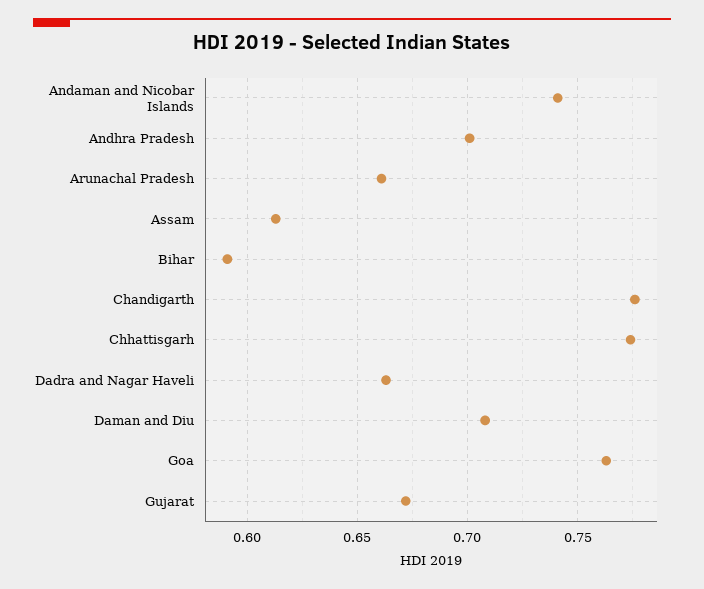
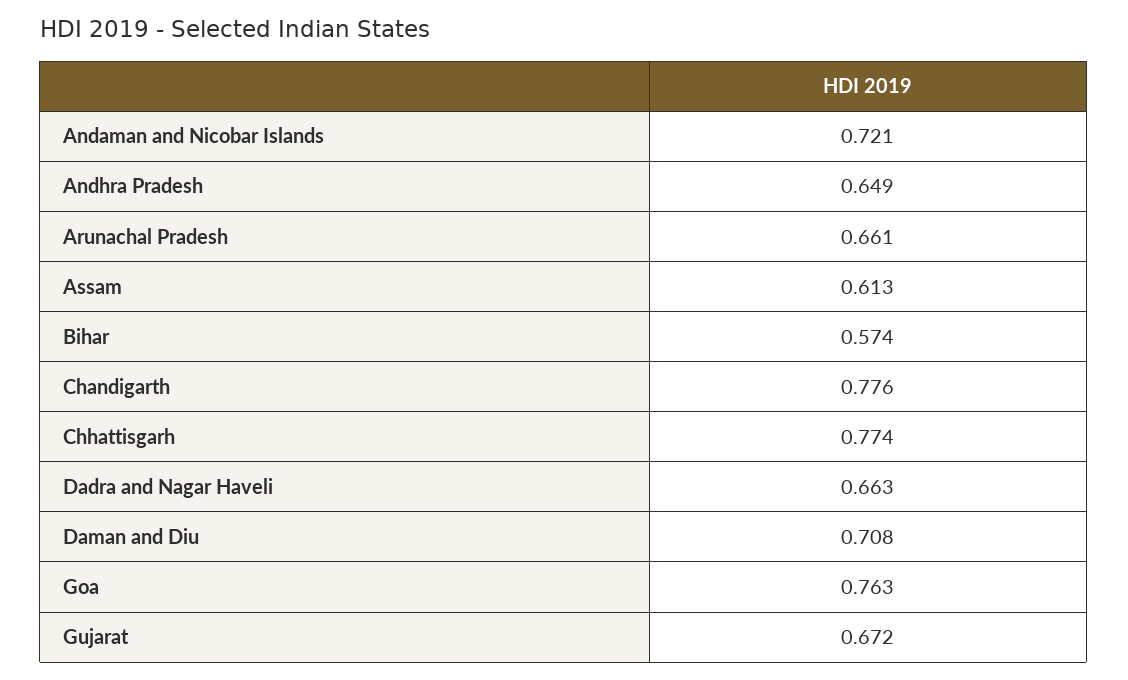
  {
-   "Andaman and Nicobar Islands": 0.74,
+   "Andaman and Nicobar Islands": 0.721,
-   "Andhra Pradesh": 0.7,
+   "Andhra Pradesh": 0.649,
    "Arunachal Pradesh": 0.661,
    "Assam": 0.613,
-   "Bihar": 0.59,
+   "Bihar": 0.574,
    "Chandigarth": 0.776,
    "Chhattisgarh": 0.774,
    "Dadra and Nagar Haveli": 0.663,
    "Daman and Diu": 0.708,
    "Goa": 0.763,
    "Gujarat": 0.672
  }

